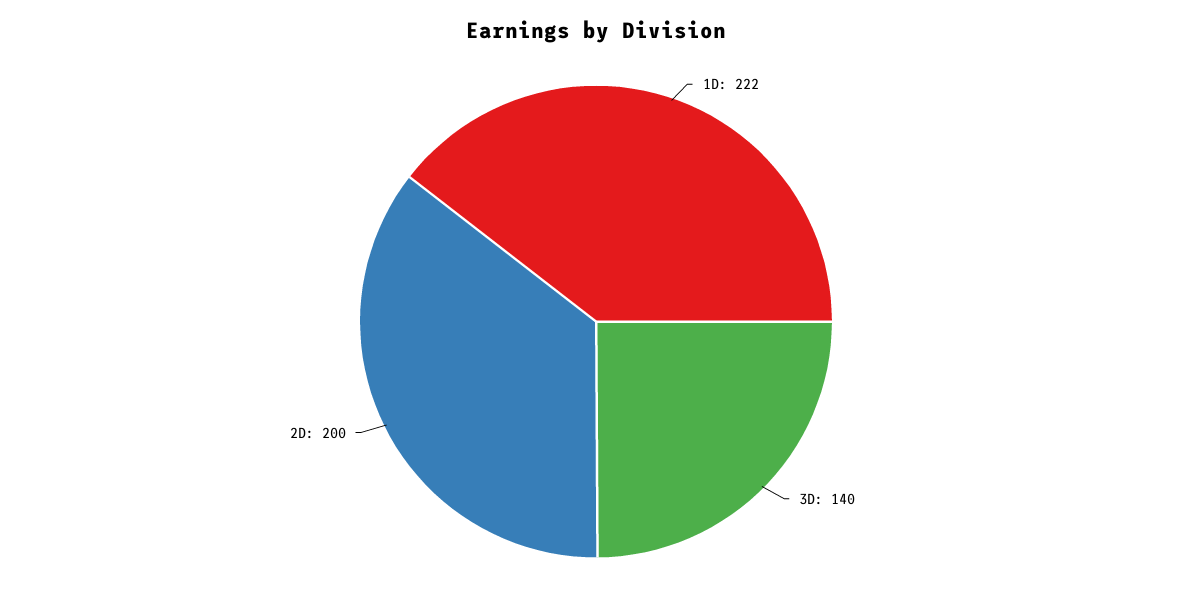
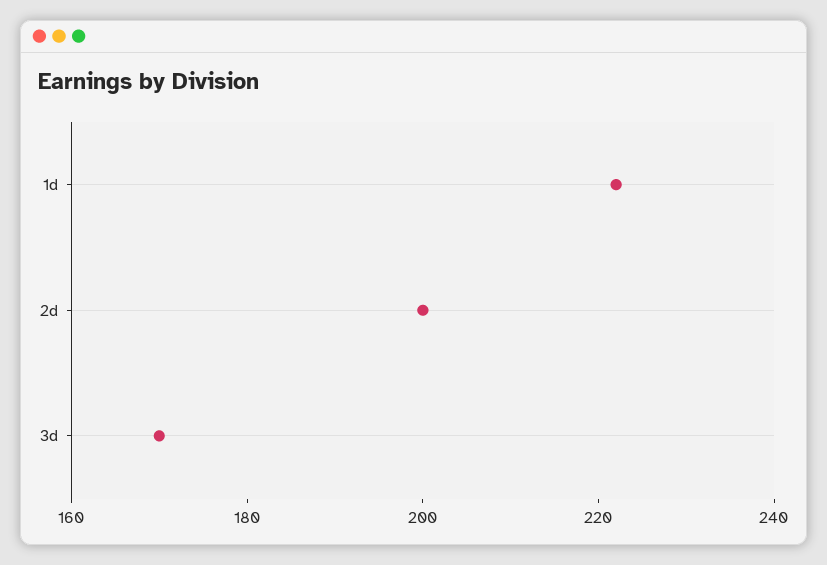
  {
    "1D": 222,
-   "3D": 140,
+   "3D": 170,
    "2D": 200
  }

